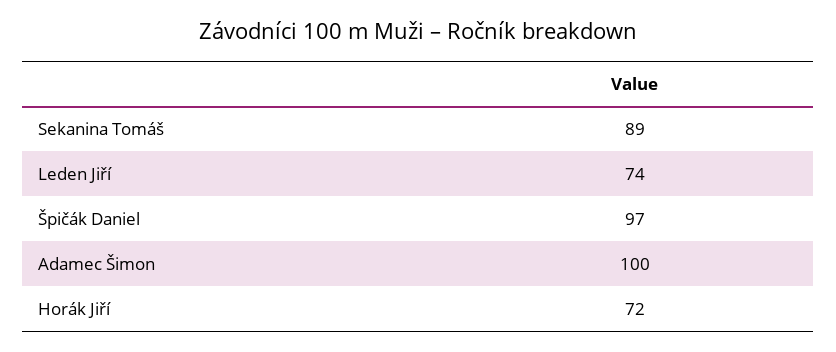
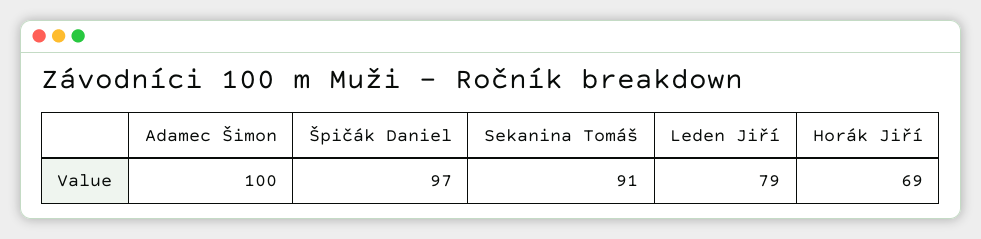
  {
-   "Sekanina Tomáš": 89,
+   "Sekanina Tomáš": 91,
-   "Leden Jiří": 74,
+   "Leden Jiří": 79,
    "Špičák Daniel": 97,
    "Adamec Šimon": 100,
-   "Horák Jiří": 72
+   "Horák Jiří": 69
  }

